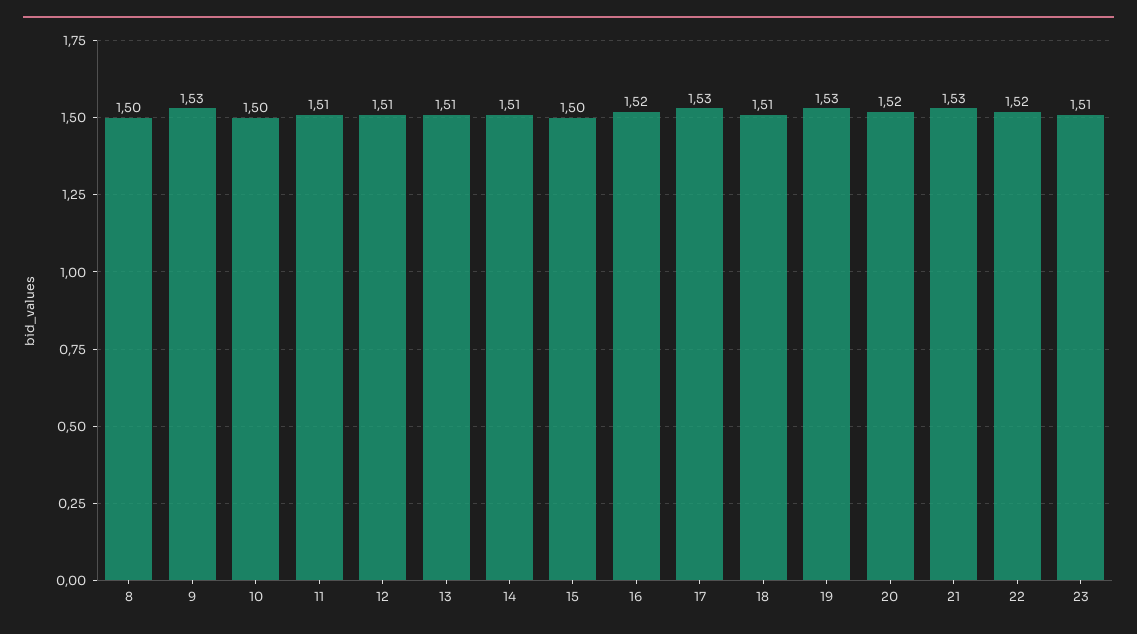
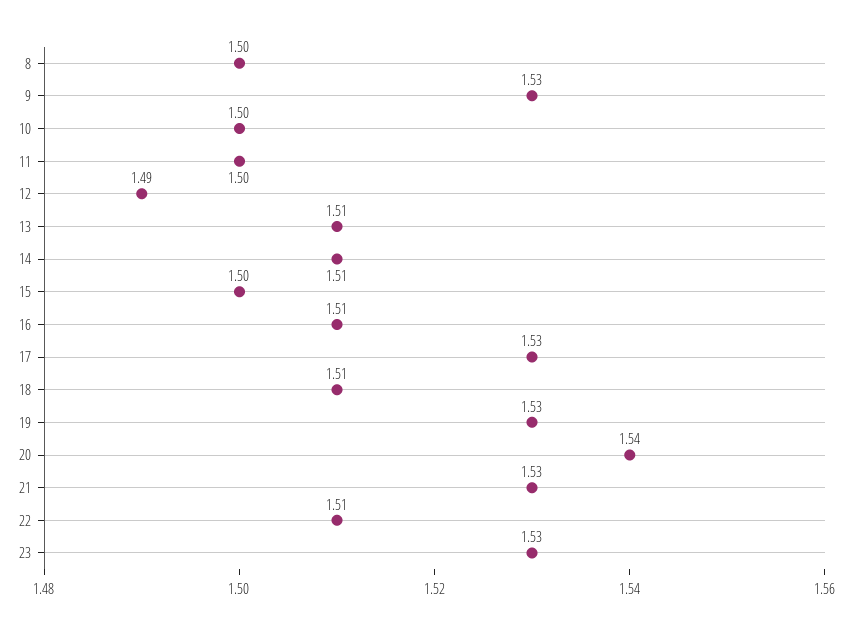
  {
    "8": 1.5,
    "9": 1.53,
    "10": 1.5,
-   "11": 1.51,
+   "11": 1.5,
-   "12": 1.51,
+   "12": 1.49,
    "13": 1.51,
    "14": 1.51,
    "15": 1.5,
-   "16": 1.52,
+   "16": 1.51,
    "17": 1.53,
    "18": 1.51,
    "19": 1.53,
-   "20": 1.52,
+   "20": 1.54,
    "21": 1.53,
-   "22": 1.52,
+   "22": 1.51,
-   "23": 1.51
+   "23": 1.53
  }

